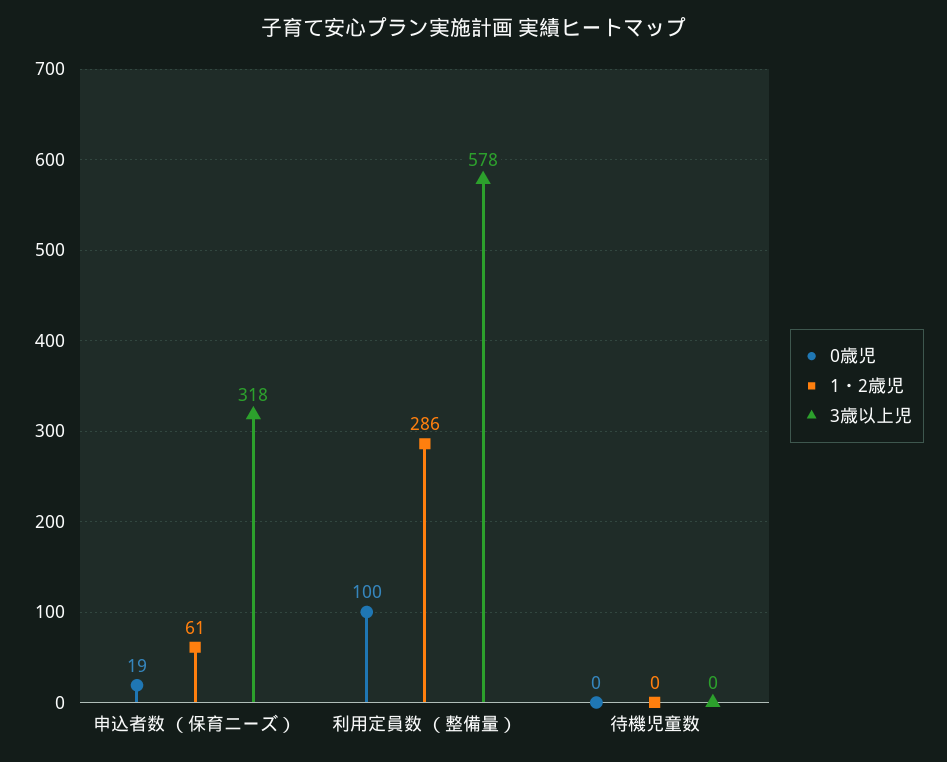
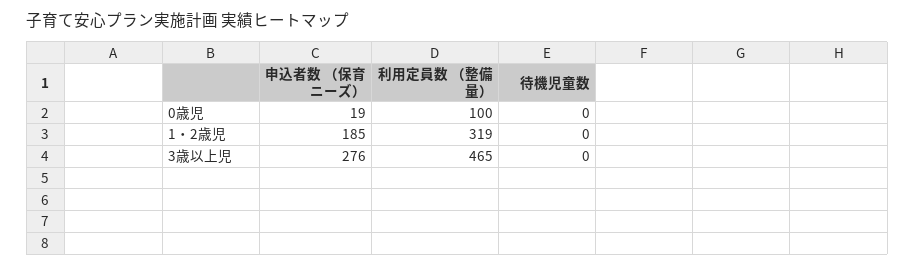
  {
    "0歳児": {
      "申込者数 （保育ニーズ）": 19,
      "利用定員数 （整備量）": 100,
      "待機児童数": 0
    },
    "1・2歳児": {
-     "申込者数 （保育ニーズ）": 61,
+     "申込者数 （保育ニーズ）": 185,
-     "利用定員数 （整備量）": 286,
+     "利用定員数 （整備量）": 319,
      "待機児童数": 0
    },
    "3歳以上児": {
-     "申込者数 （保育ニーズ）": 318,
+     "申込者数 （保育ニーズ）": 276,
-     "利用定員数 （整備量）": 578,
+     "利用定員数 （整備量）": 465,
      "待機児童数": 0
    }
  }

